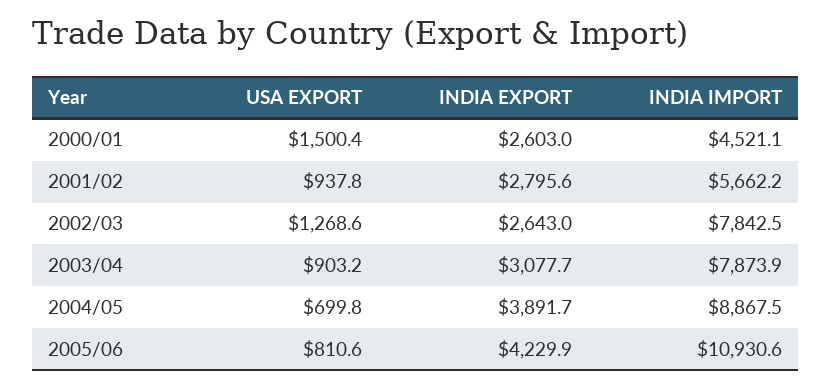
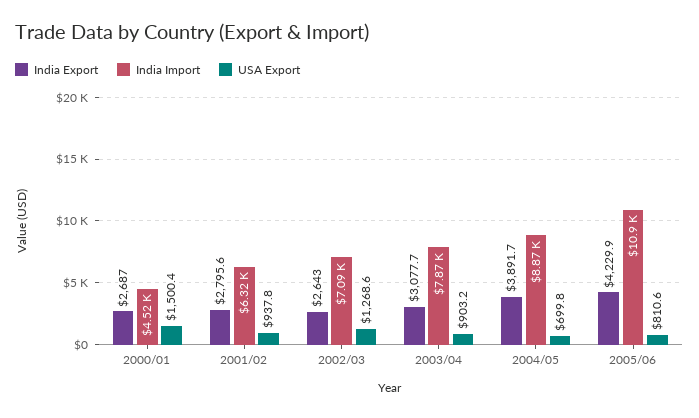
  {
    "USA EXPORT": {
      "2000/01": 1500.4,
      "2001/02": 937.8,
      "2002/03": 1268.6,
      "2003/04": 903.2,
      "2004/05": 699.8,
      "2005/06": 810.6
    },
    "INDIA EXPORT": {
-     "2000/01": 2603,
+     "2000/01": 2687,
      "2001/02": 2795.6,
      "2002/03": 2643,
      "2003/04": 3077.7,
      "2004/05": 3891.7,
      "2005/06": 4229.9
    },
    "INDIA IMPORT": {
      "2000/01": 4521.1,
-     "2001/02": 5662.2,
+     "2001/02": 6320,
-     "2002/03": 7842.5,
+     "2002/03": 7090,
      "2003/04": 7873.9,
      "2004/05": 8867.5,
      "2005/06": 10930.6
    }
  }

